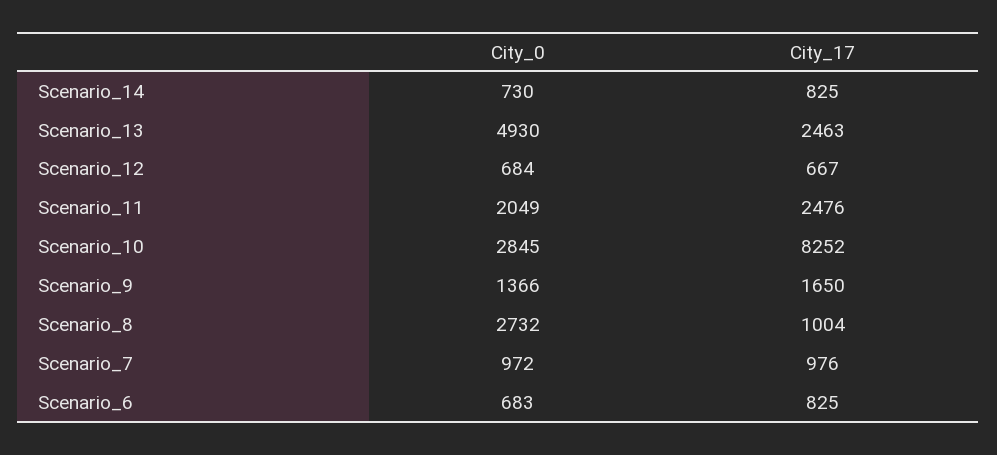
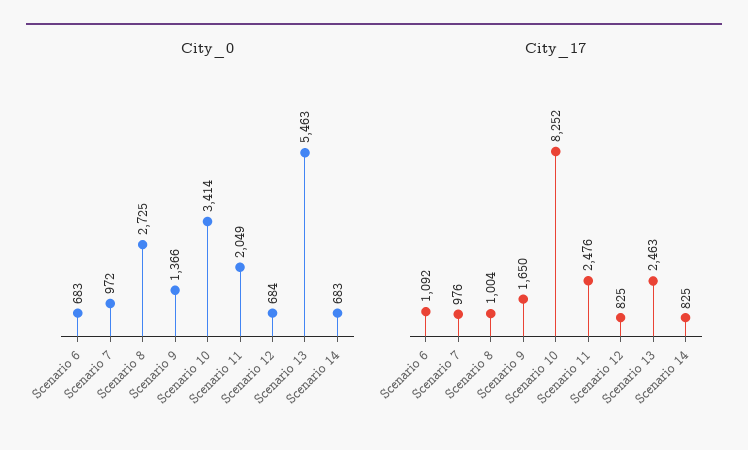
  {
    "City_0": {
-     "Scenario_14": 730,
+     "Scenario_14": 683,
-     "Scenario_13": 4930,
+     "Scenario_13": 5463,
      "Scenario_12": 684,
      "Scenario_11": 2049,
-     "Scenario_10": 2845,
+     "Scenario_10": 3414,
      "Scenario_9": 1366,
-     "Scenario_8": 2732,
+     "Scenario_8": 2725,
      "Scenario_7": 972,
      "Scenario_6": 683
    },
    "City_17": {
      "Scenario_14": 825,
      "Scenario_13": 2463,
-     "Scenario_12": 667,
+     "Scenario_12": 825,
      "Scenario_11": 2476,
      "Scenario_10": 8252,
      "Scenario_9": 1650,
      "Scenario_8": 1004,
      "Scenario_7": 976,
-     "Scenario_6": 825
+     "Scenario_6": 1092
    }
  }

